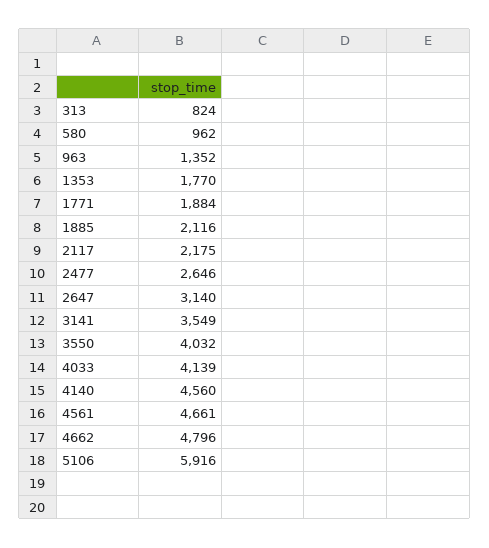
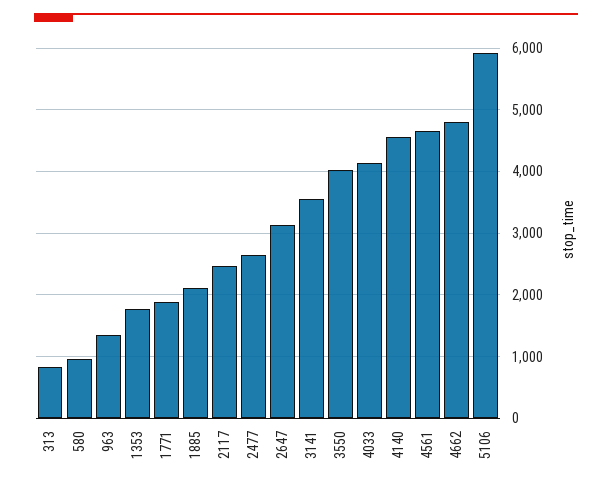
  {
    "313": 824,
    "580": 962,
    "963": 1352,
    "1353": 1770,
    "1771": 1884,
    "1885": 2116,
-   "2117": 2175,
+   "2117": 2500,
    "2477": 2646,
    "2647": 3140,
    "3141": 3549,
    "3550": 4032,
    "4033": 4139,
    "4140": 4560,
    "4561": 4661,
    "4662": 4796,
    "5106": 5916
  }

